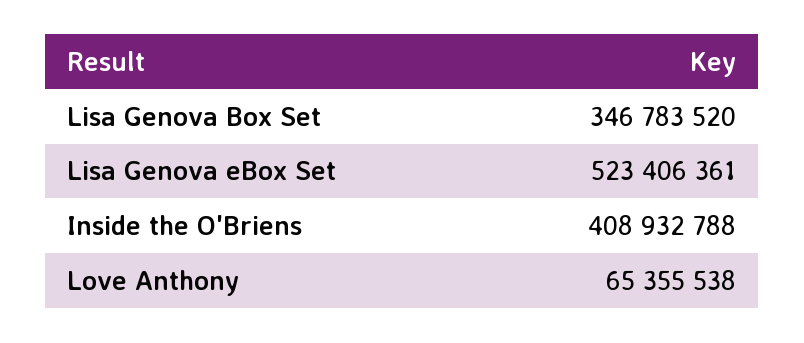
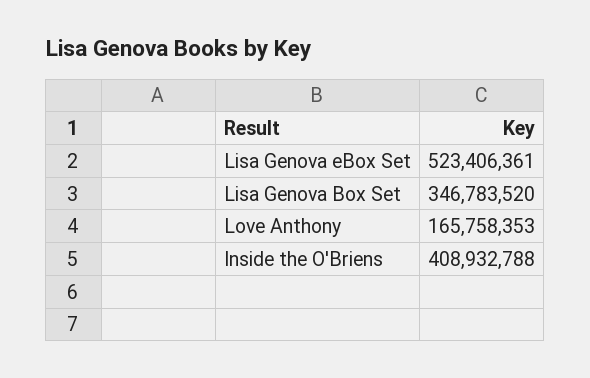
  {
    "Lisa Genova Box Set": 346783520,
    "Lisa Genova eBox Set": 523406361,
    "Inside the O'Briens": 408932788,
-   "Love Anthony": 65355538
+   "Love Anthony": 165758353
  }

